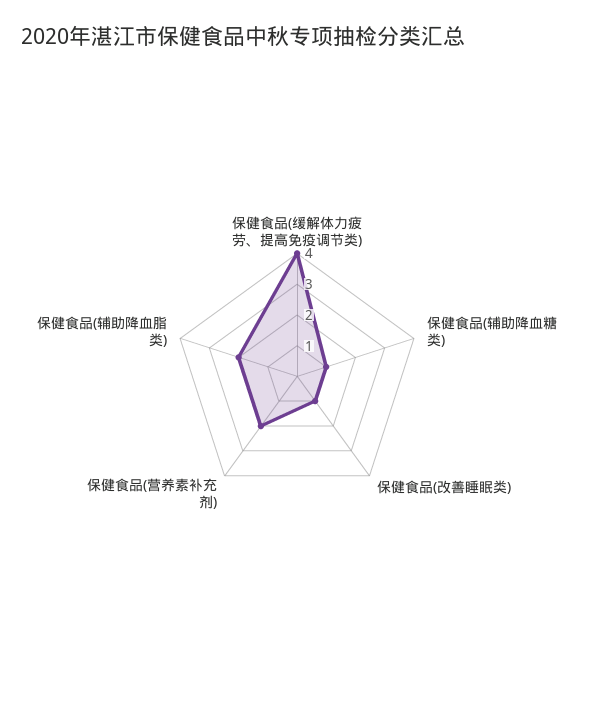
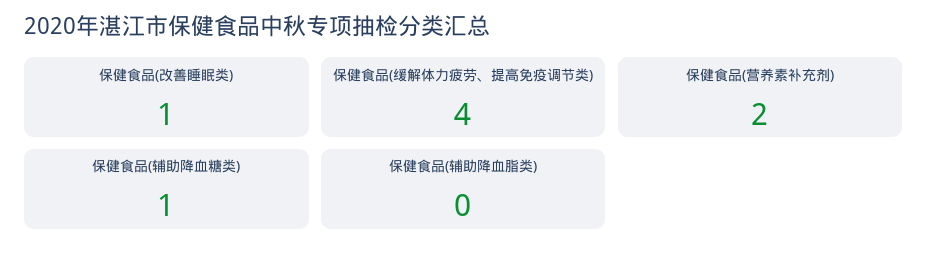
  {
    "保健食品(缓解体力疲劳、提高免疫调节类)": 4,
    "保健食品(辅助降血糖类)": 1,
    "保健食品(改善睡眠类)": 1,
    "保健食品(营养素补充剂)": 2,
-   "保健食品(辅助降血脂类)": 2
+   "保健食品(辅助降血脂类)": 0
  }

